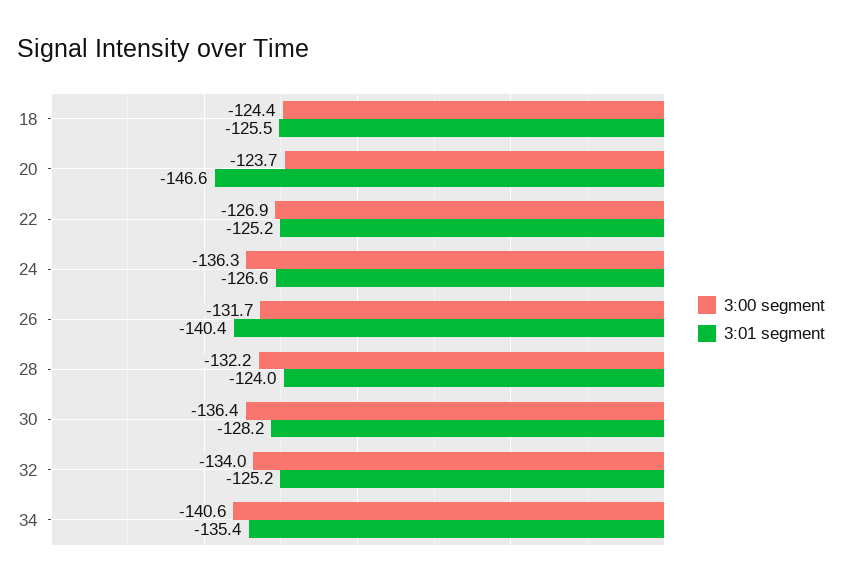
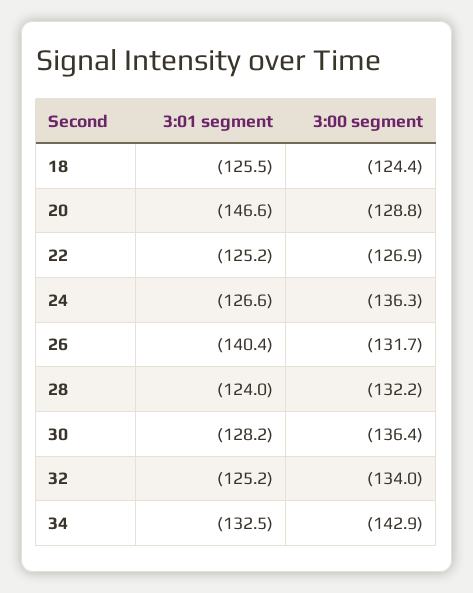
  {
    "3:00 segment": {
      "18": -124.4,
-     "20": -123.7,
+     "20": -128.8,
      "22": -126.9,
      "24": -136.3,
      "26": -131.7,
      "28": -132.2,
      "30": -136.4,
      "32": -134,
-     "34": -140.6
+     "34": -142.9
    },
    "3:01 segment": {
      "18": -125.5,
      "20": -146.6,
      "22": -125.2,
      "24": -126.6,
      "26": -140.4,
      "28": -124,
      "30": -128.2,
      "32": -125.2,
-     "34": -135.4
+     "34": -132.5
    }
  }

